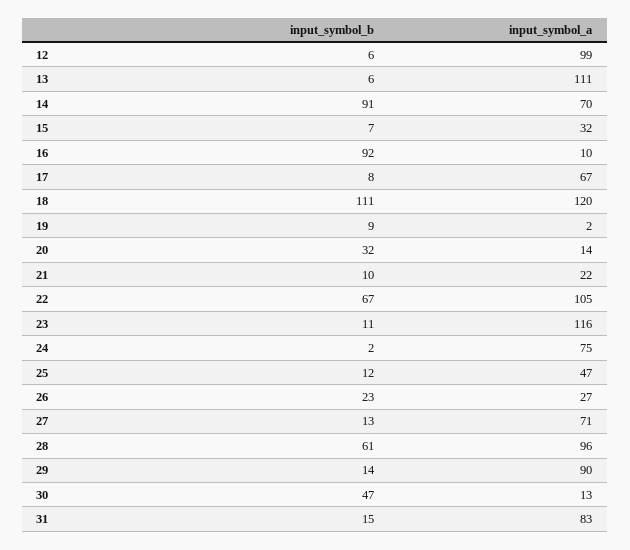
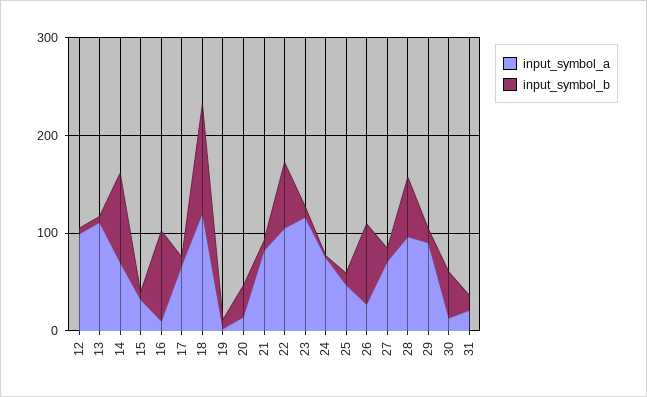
  {
    "input_symbol_b": {
      "12": 6,
      "13": 6,
      "14": 91,
      "15": 7,
      "16": 92,
      "17": 8,
      "18": 111,
      "19": 9,
      "20": 32,
      "21": 10,
      "22": 67,
      "23": 11,
      "24": 2,
      "25": 12,
-     "26": 23,
+     "26": 80,
      "27": 13,
      "28": 61,
      "29": 14,
      "30": 47,
      "31": 15
    },
    "input_symbol_a": {
      "12": 99,
      "13": 111,
      "14": 70,
      "15": 32,
      "16": 10,
      "17": 67,
      "18": 120,
      "19": 2,
      "20": 14,
-     "21": 22,
+     "21": 80,
      "22": 105,
      "23": 116,
      "24": 75,
      "25": 47,
      "26": 27,
      "27": 71,
      "28": 96,
      "29": 90,
      "30": 13,
-     "31": 83
+     "31": 20
    }
  }

